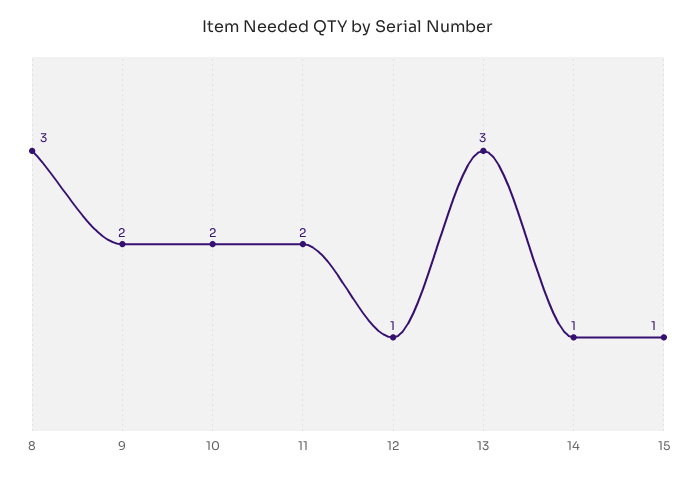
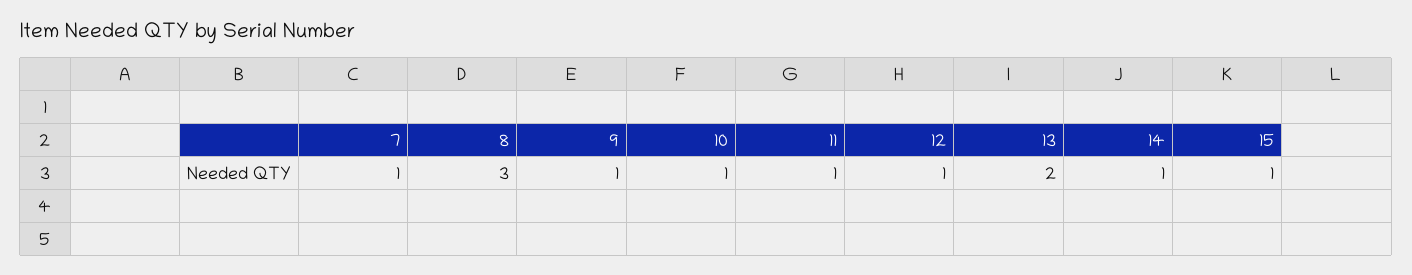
  {
    "8": 3,
-   "9": 2,
+   "9": 1,
-   "10": 2,
+   "10": 1,
-   "11": 2,
+   "11": 1,
    "12": 1,
-   "13": 3,
+   "13": 2,
    "14": 1,
-   "15": 1
+   "15": 1,
+   "7": 1
  }

